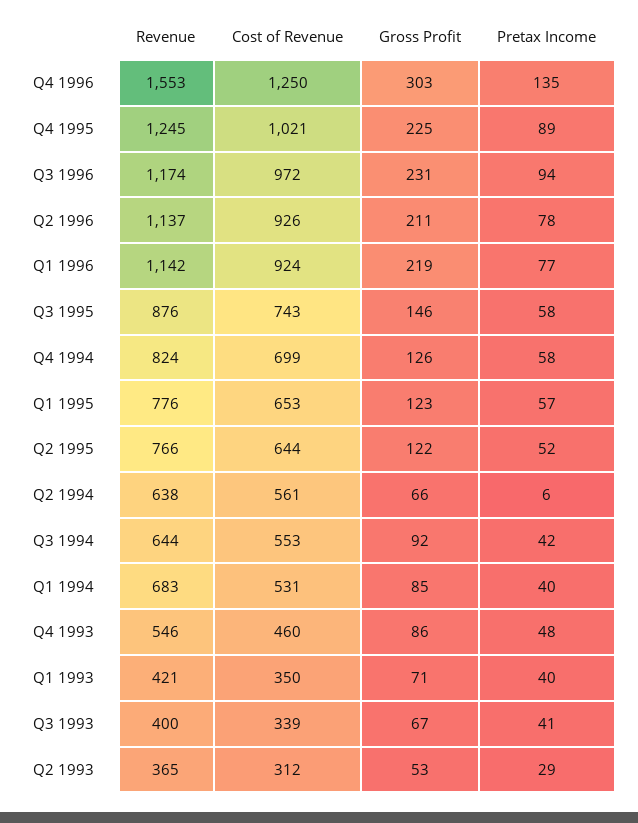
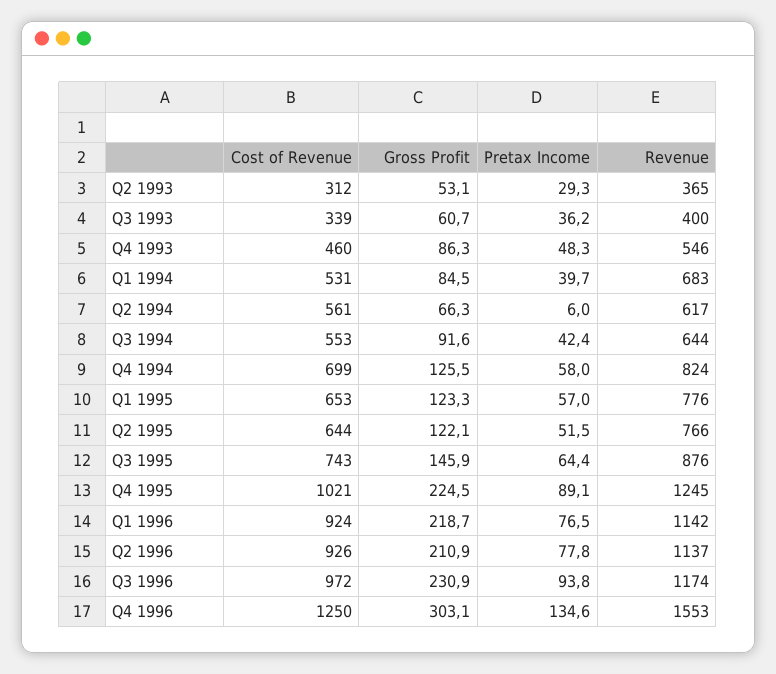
  {
    "Revenue": {
      "Q4 1996": 1553,
      "Q4 1995": 1245,
      "Q3 1996": 1174,
      "Q2 1996": 1137,
      "Q1 1996": 1142,
      "Q3 1995": 876,
      "Q4 1994": 824,
      "Q1 1995": 776,
      "Q2 1995": 766,
-     "Q2 1994": 638,
+     "Q2 1994": 617,
      "Q3 1994": 644,
      "Q1 1994": 683,
      "Q4 1993": 546,
-     "Q1 1993": 421,
      "Q3 1993": 400,
      "Q2 1993": 365
    },
    "Cost of Revenue": {
      "Q4 1996": 1250,
      "Q4 1995": 1021,
      "Q3 1996": 972,
      "Q2 1996": 926,
      "Q1 1996": 924,
      "Q3 1995": 743,
      "Q4 1994": 699,
      "Q1 1995": 653,
      "Q2 1995": 644,
      "Q2 1994": 561,
      "Q3 1994": 553,
      "Q1 1994": 531,
      "Q4 1993": 460,
-     "Q1 1993": 350,
      "Q3 1993": 339,
      "Q2 1993": 312
    },
    "Gross Profit": {
      "Q4 1996": 303.1,
      "Q4 1995": 224.5,
      "Q3 1996": 230.9,
      "Q2 1996": 210.9,
      "Q1 1996": 218.7,
      "Q3 1995": 145.9,
      "Q4 1994": 125.5,
      "Q1 1995": 123.3,
      "Q2 1995": 122.1,
      "Q2 1994": 66.3,
      "Q3 1994": 91.6,
      "Q1 1994": 84.5,
      "Q4 1993": 86.3,
-     "Q1 1993": 71,
-     "Q3 1993": 67,
+     "Q3 1993": 60.7,
      "Q2 1993": 53.1
    },
    "Pretax Income": {
      "Q4 1996": 134.6,
      "Q4 1995": 89.1,
      "Q3 1996": 93.8,
      "Q2 1996": 77.8,
      "Q1 1996": 76.5,
-     "Q3 1995": 58,
+     "Q3 1995": 64.4,
      "Q4 1994": 58,
      "Q1 1995": 57,
      "Q2 1995": 51.5,
      "Q2 1994": 6,
      "Q3 1994": 42.4,
      "Q1 1994": 39.7,
      "Q4 1993": 48.3,
-     "Q1 1993": 40,
-     "Q3 1993": 41,
+     "Q3 1993": 36.2,
      "Q2 1993": 29.3
    }
  }

